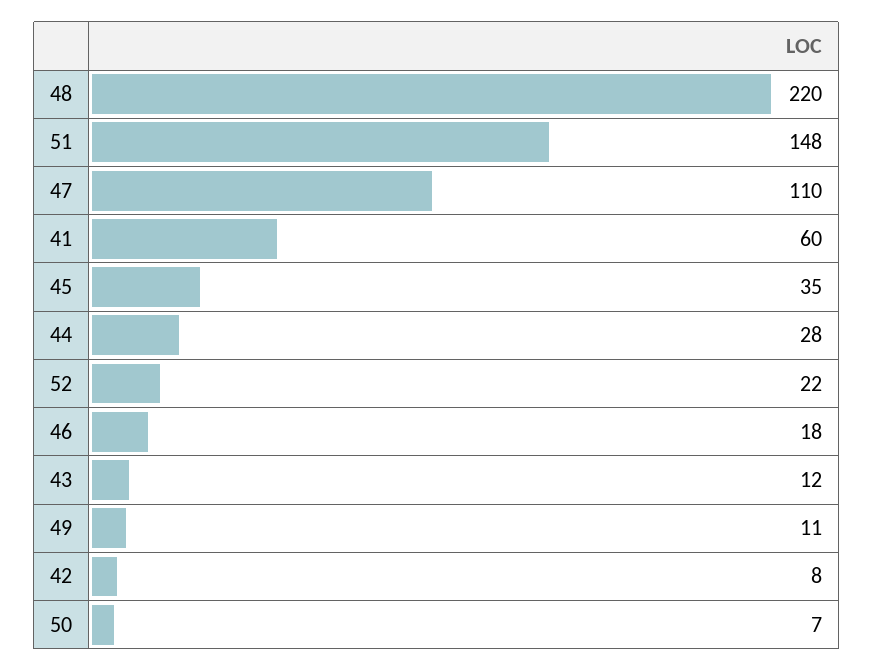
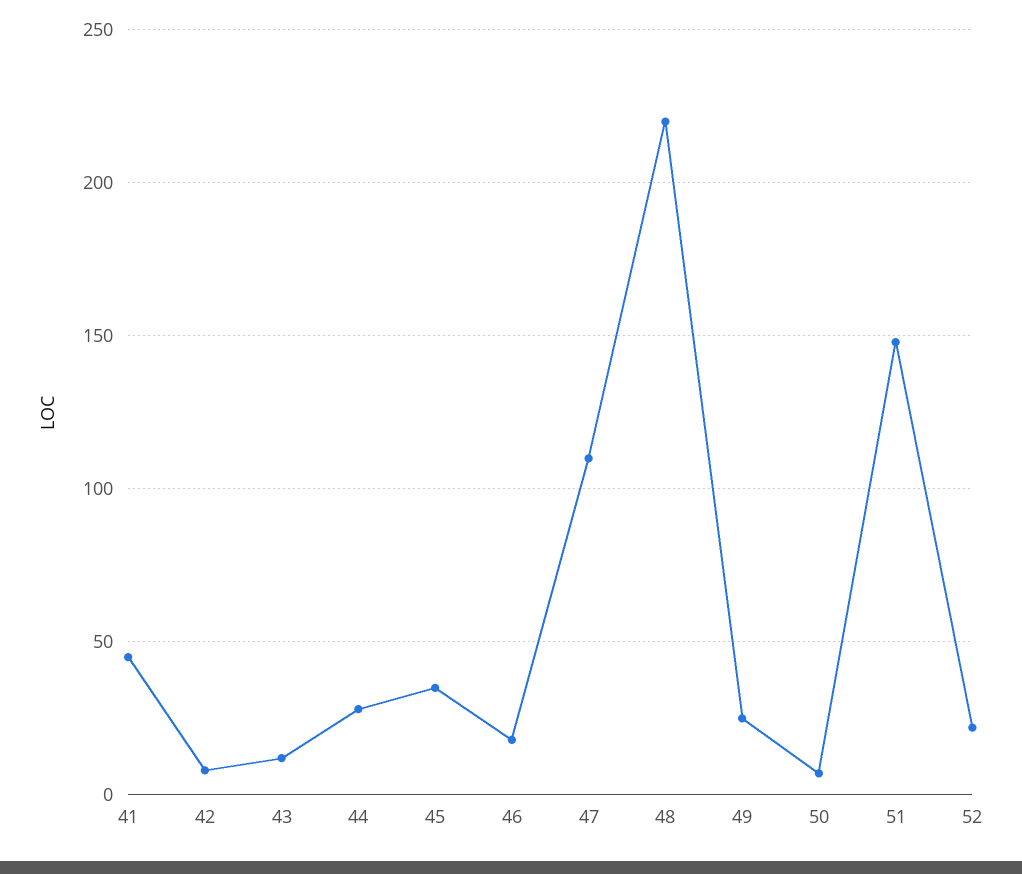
  {
    "48": 220,
    "51": 148,
    "47": 110,
-   "41": 60,
+   "41": 45,
    "45": 35,
    "44": 28,
    "52": 22,
    "46": 18,
    "43": 12,
-   "49": 11,
+   "49": 25,
    "42": 8,
    "50": 7
  }

